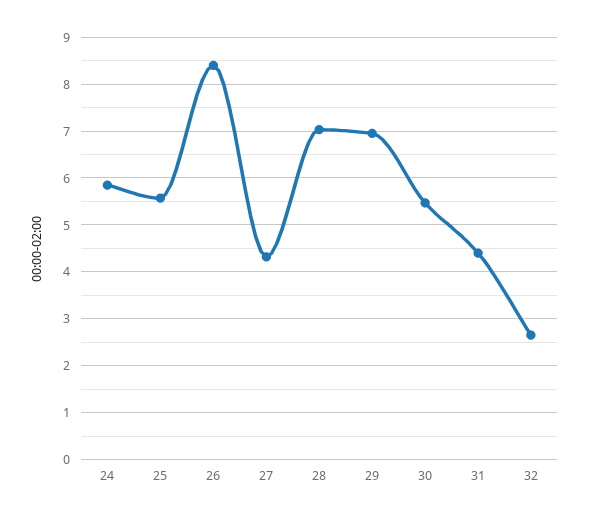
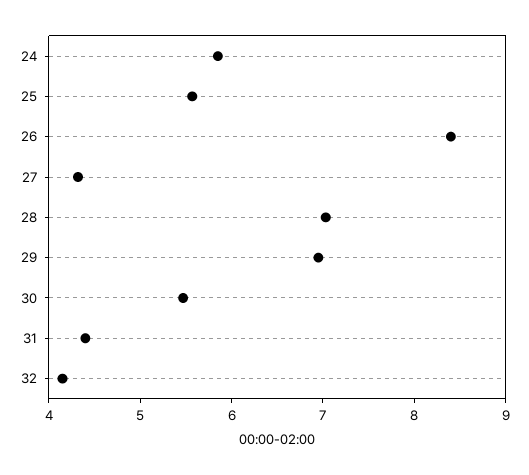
  {
    "24": 5.8,
    "25": 5.6,
    "26": 8.4,
    "27": 4.4,
    "28": 7,
    "29": 7,
    "30": 5.4,
    "31": 4.4,
-   "32": 2.6
+   "32": 4.2
  }

